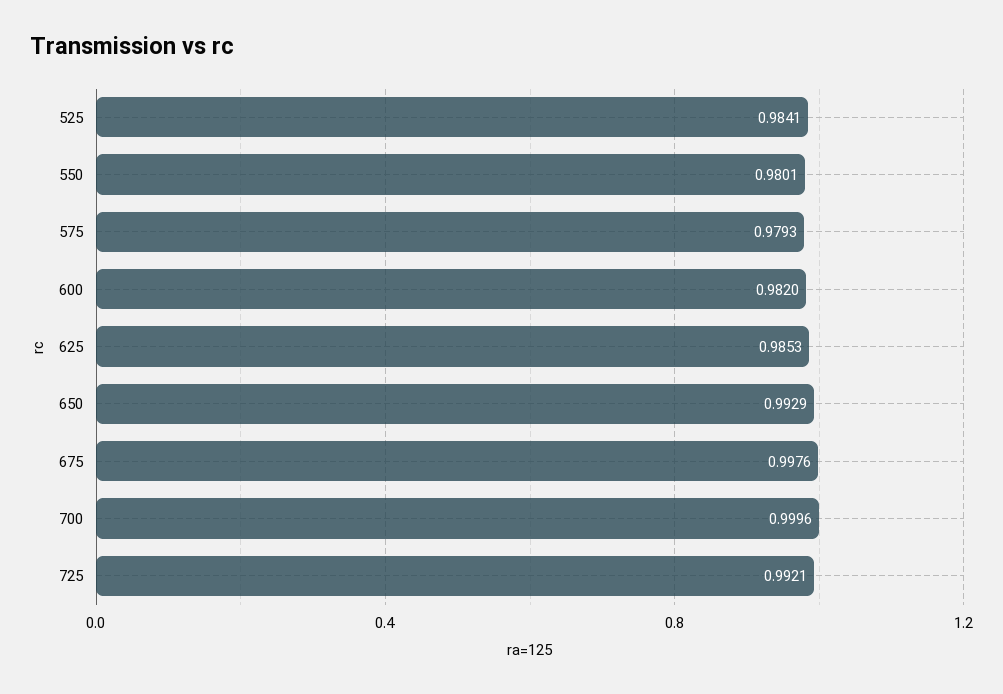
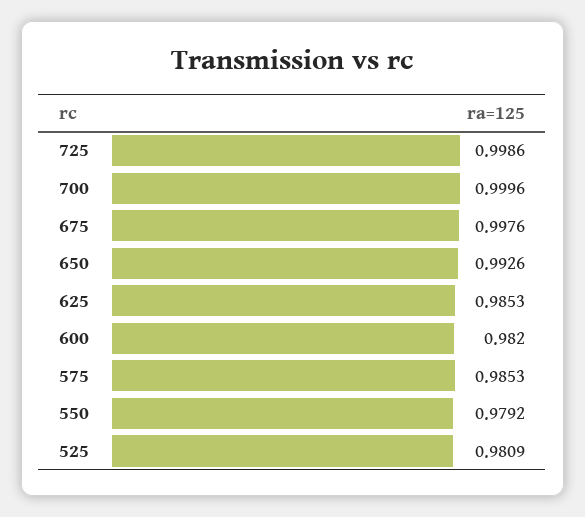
  {
-   "525": 0.9841,
+   "525": 0.9809,
-   "550": 0.9801,
+   "550": 0.9792,
-   "575": 0.9793,
+   "575": 0.9853,
    "600": 0.982,
    "625": 0.9853,
-   "650": 0.9929,
+   "650": 0.9926,
    "675": 0.9976,
    "700": 0.9996,
-   "725": 0.9921
+   "725": 0.9986
  }

